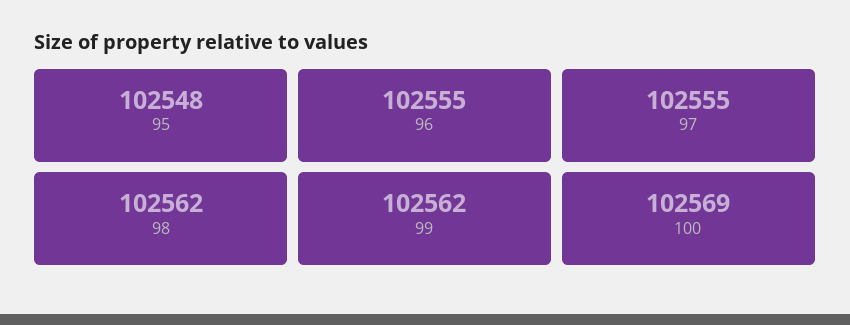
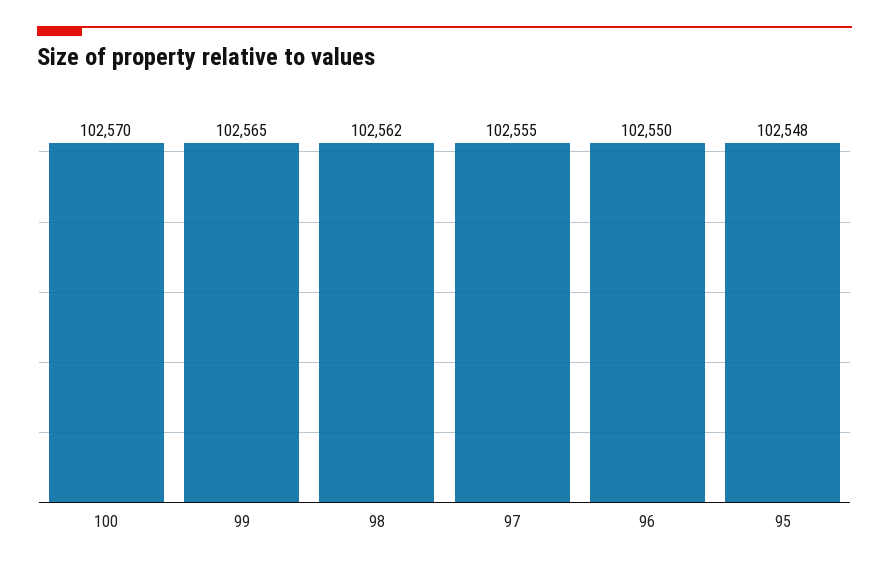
  {
    "95": 102548,
-   "96": 102555,
+   "96": 102550,
    "97": 102555,
    "98": 102562,
-   "99": 102562,
+   "99": 102565,
-   "100": 102569
+   "100": 102570
  }

